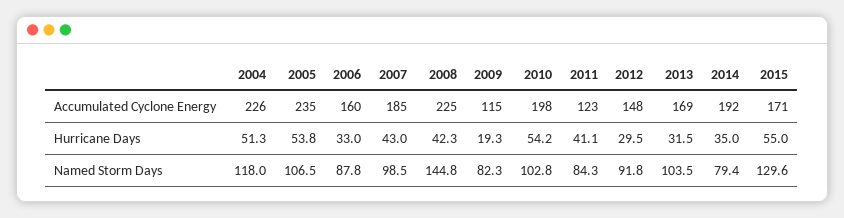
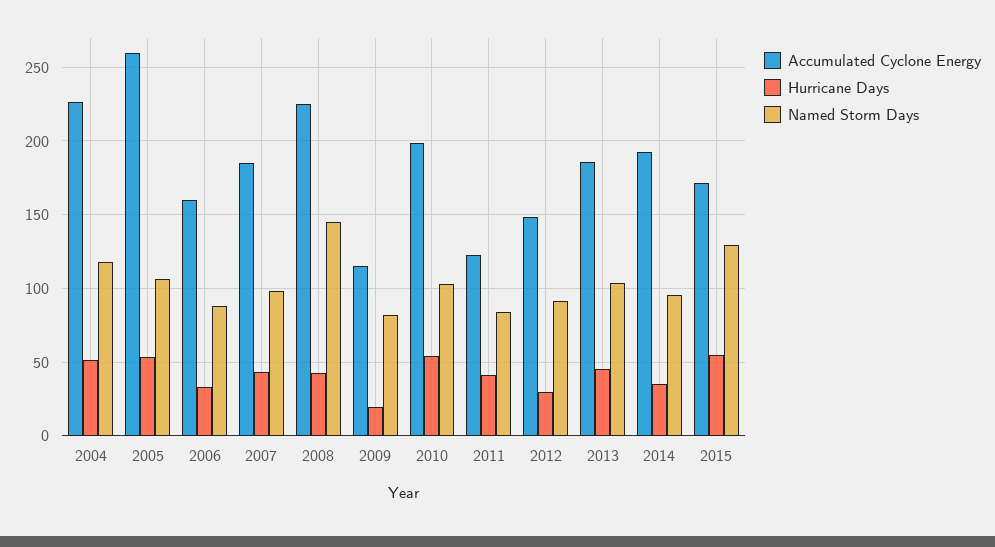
  {
    "Accumulated Cyclone Energy": {
      "2004": 226,
-     "2005": 235,
+     "2005": 260,
      "2006": 160,
      "2007": 185,
      "2008": 225,
      "2009": 115,
      "2010": 198,
      "2011": 123,
      "2012": 148,
-     "2013": 169,
+     "2013": 185,
      "2014": 192,
      "2015": 171
    },
    "Hurricane Days": {
      "2004": 51.3,
      "2005": 53.8,
      "2006": 33,
      "2007": 43,
      "2008": 42.3,
      "2009": 19.3,
      "2010": 54.2,
      "2011": 41.1,
      "2012": 29.5,
-     "2013": 31.5,
+     "2013": 45,
      "2014": 35,
      "2015": 55
    },
    "Named Storm Days": {
      "2004": 118,
      "2005": 106.5,
      "2006": 87.8,
      "2007": 98.5,
      "2008": 144.8,
      "2009": 82.3,
      "2010": 102.8,
      "2011": 84.3,
      "2012": 91.8,
      "2013": 103.5,
-     "2014": 79.4,
+     "2014": 95,
      "2015": 129.6
    }
  }

